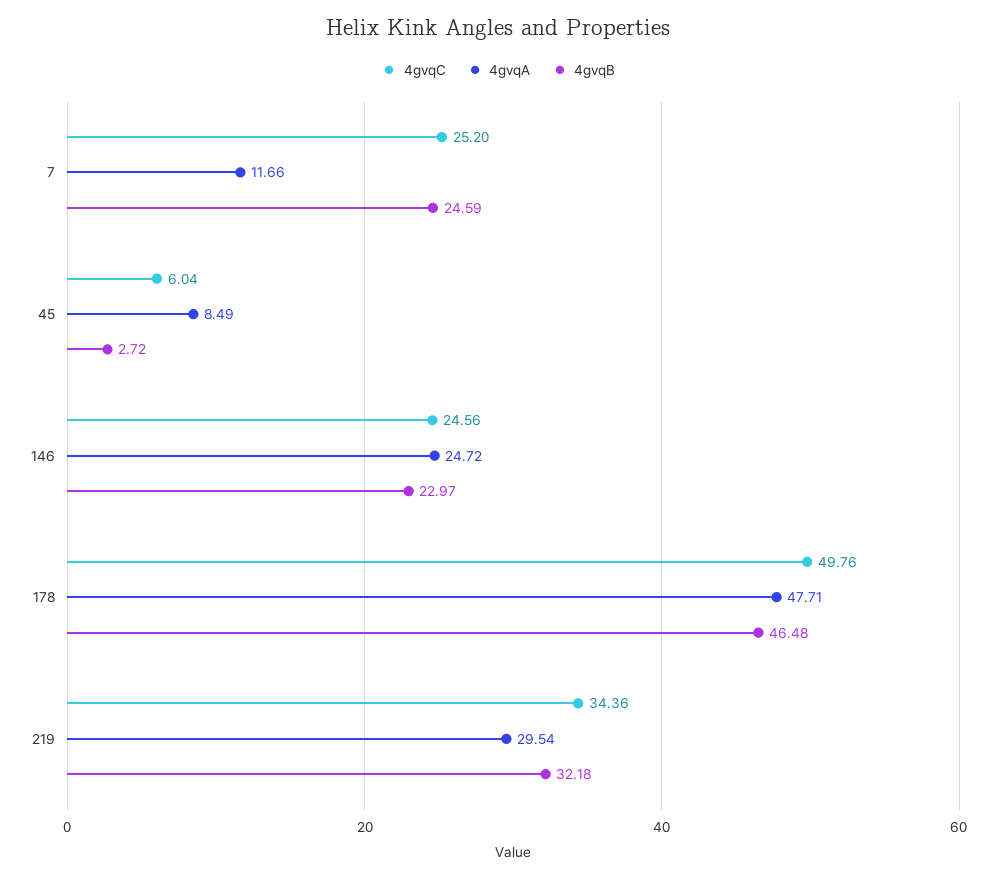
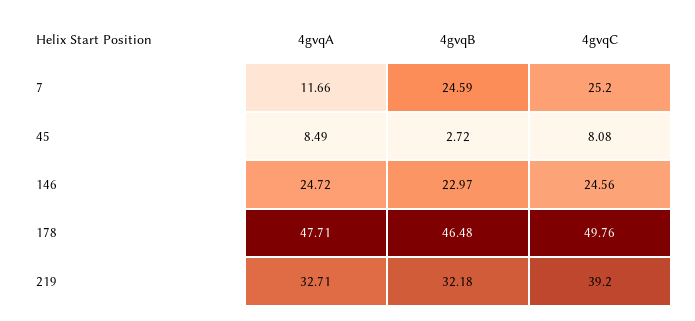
  {
    "4gvqC": {
      "7": 25.2,
-     "45": 6.04,
+     "45": 8.08,
      "146": 24.56,
      "178": 49.76,
-     "219": 34.36
+     "219": 39.2
    },
    "4gvqA": {
      "7": 11.66,
      "45": 8.49,
      "146": 24.72,
      "178": 47.71,
-     "219": 29.54
+     "219": 32.71
    },
    "4gvqB": {
      "7": 24.59,
      "45": 2.72,
      "146": 22.97,
      "178": 46.48,
      "219": 32.18
    }
  }

